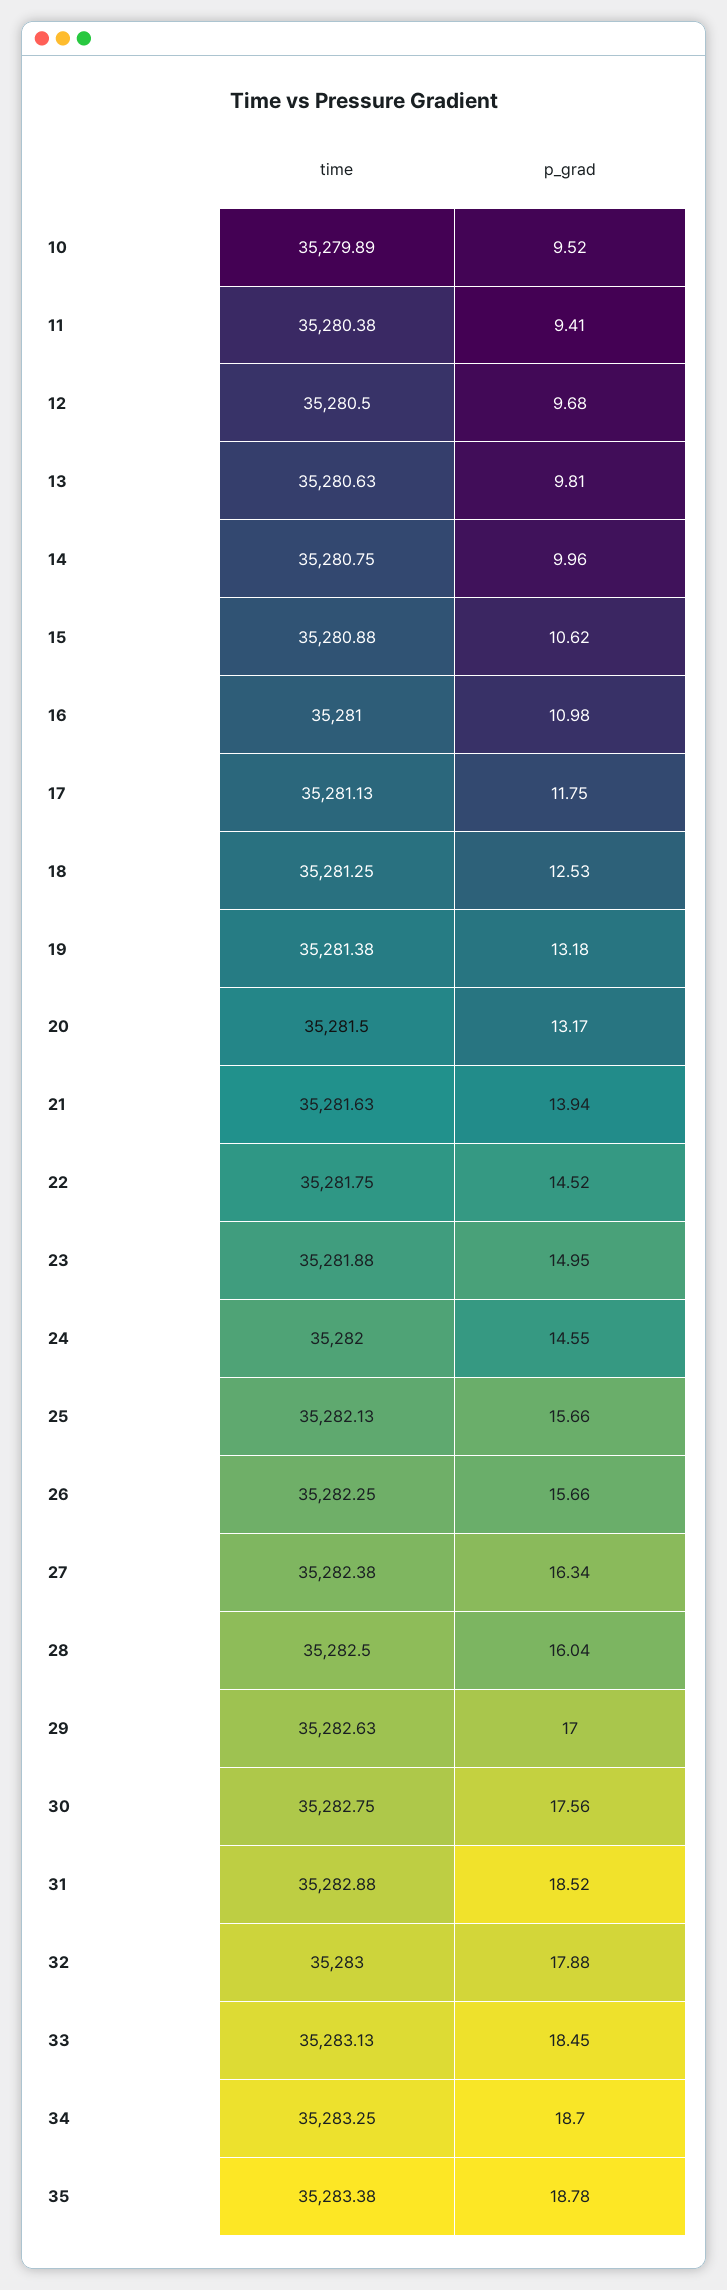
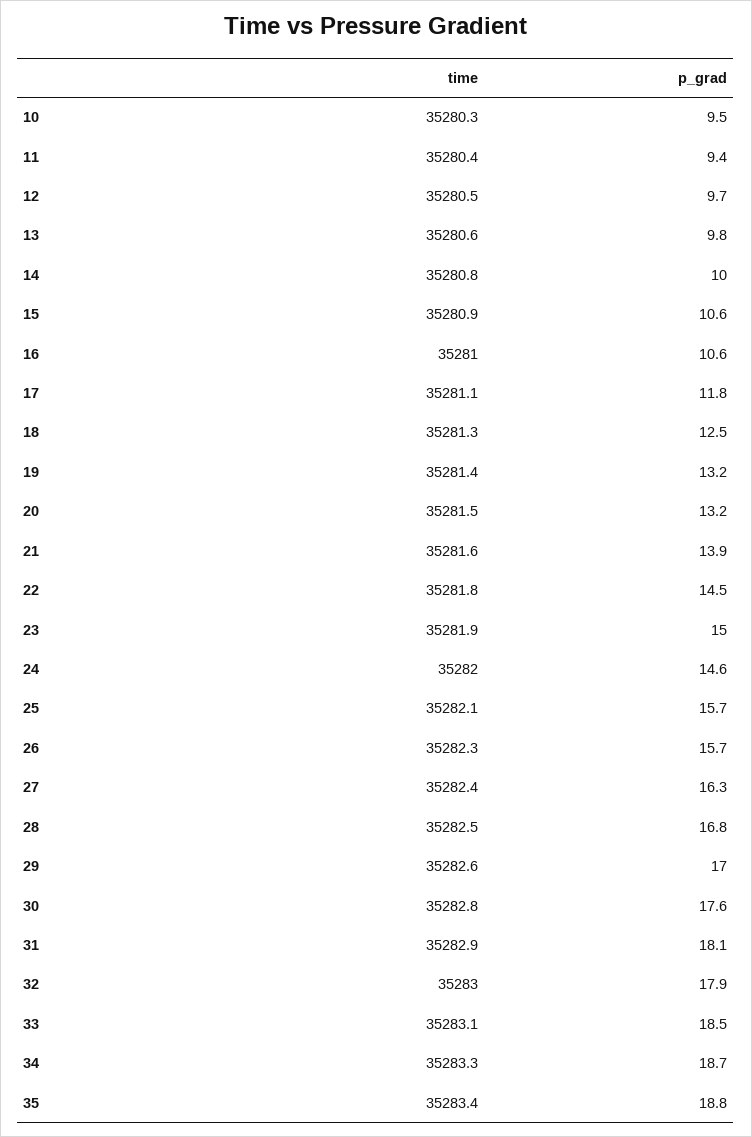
  {
    "time": {
-     "10": 35279.89,
+     "10": 35280.3,
      "11": 35280.38,
      "12": 35280.5,
      "13": 35280.63,
      "14": 35280.75,
      "15": 35280.88,
      "16": 35281,
      "17": 35281.13,
      "18": 35281.25,
      "19": 35281.38,
      "20": 35281.5,
      "21": 35281.63,
      "22": 35281.75,
      "23": 35281.88,
      "24": 35282,
      "25": 35282.13,
      "26": 35282.25,
      "27": 35282.38,
      "28": 35282.5,
      "29": 35282.63,
      "30": 35282.75,
      "31": 35282.88,
      "32": 35283,
      "33": 35283.13,
      "34": 35283.25,
      "35": 35283.38
    },
    "p_grad": {
      "10": 9.52,
      "11": 9.41,
      "12": 9.68,
      "13": 9.81,
      "14": 9.96,
      "15": 10.62,
-     "16": 10.98,
+     "16": 10.6,
      "17": 11.75,
      "18": 12.53,
      "19": 13.18,
      "20": 13.17,
      "21": 13.94,
      "22": 14.52,
      "23": 14.95,
      "24": 14.55,
      "25": 15.66,
      "26": 15.66,
      "27": 16.34,
-     "28": 16.04,
+     "28": 16.8,
      "29": 17,
      "30": 17.56,
-     "31": 18.52,
+     "31": 18.1,
      "32": 17.88,
      "33": 18.45,
      "34": 18.7,
      "35": 18.78
    }
  }

